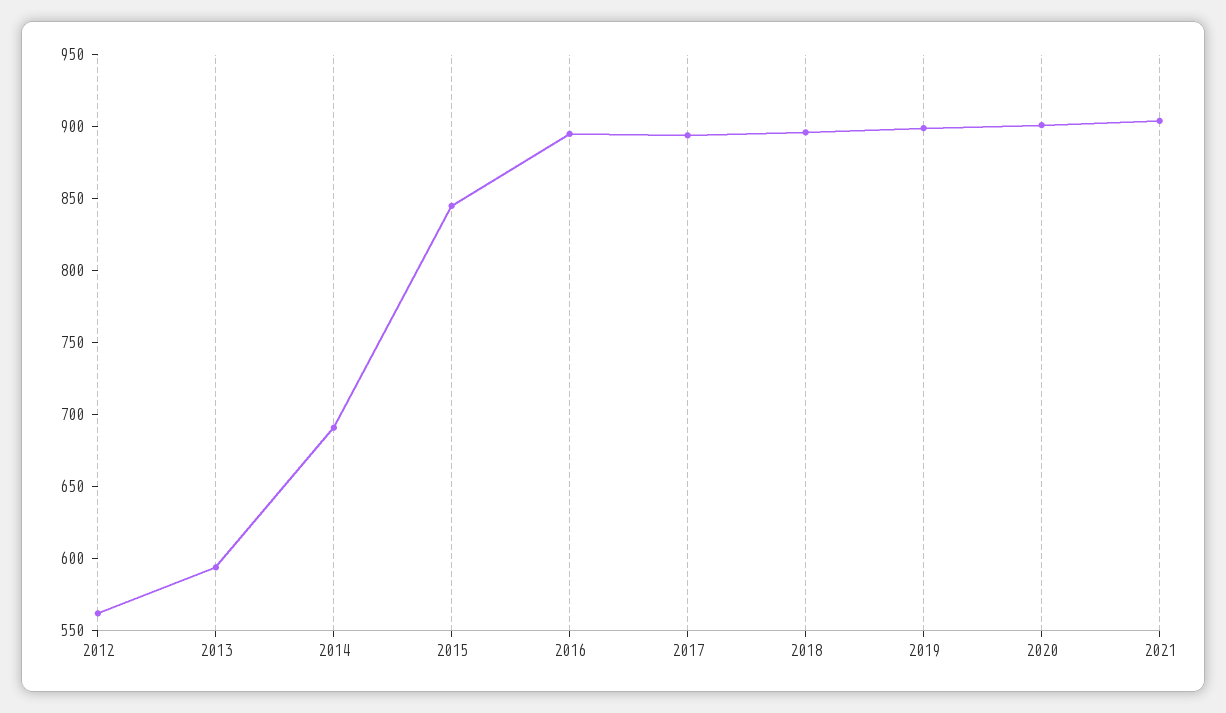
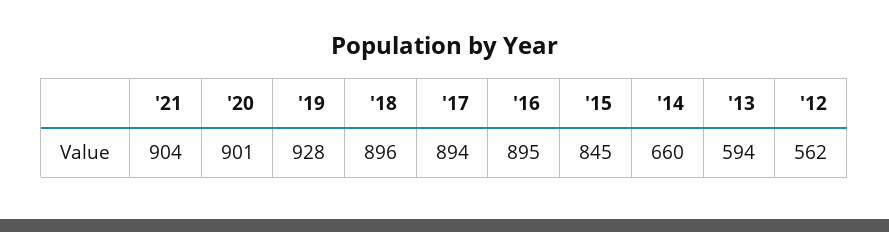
  {
    "2012": 562,
    "2013": 594,
-   "2014": 690,
+   "2014": 660,
    "2015": 845,
    "2016": 895,
    "2017": 894,
    "2018": 896,
-   "2019": 900,
+   "2019": 928,
    "2020": 901,
    "2021": 904
  }

